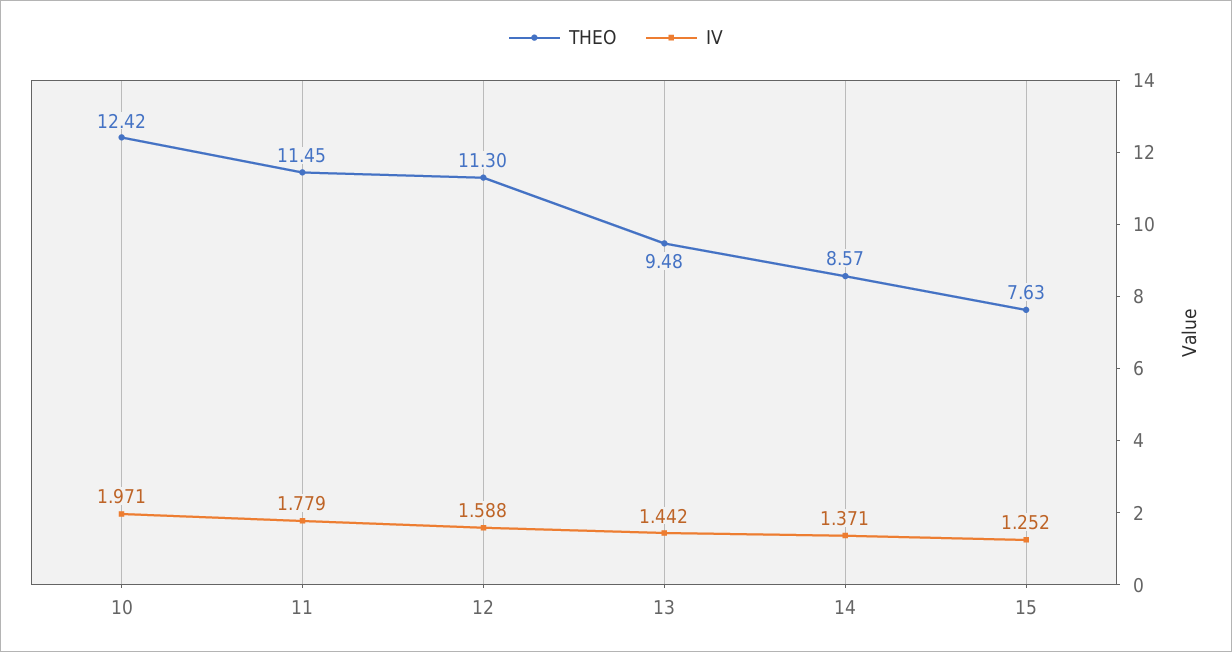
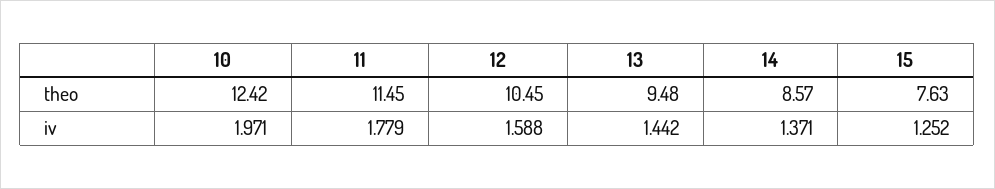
  {
    "THEO": {
      "10": 12.42,
      "11": 11.45,
-     "12": 11.3,
+     "12": 10.45,
      "13": 9.48,
      "14": 8.57,
      "15": 7.63
    },
    "IV": {
      "10": 1.971,
      "11": 1.779,
      "12": 1.588,
      "13": 1.442,
      "14": 1.371,
      "15": 1.252
    }
  }

